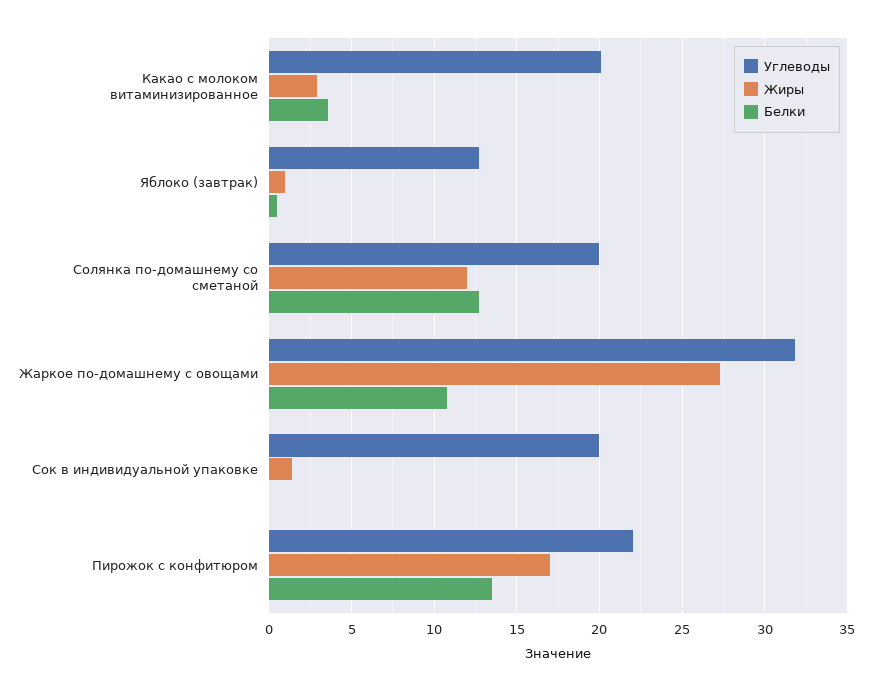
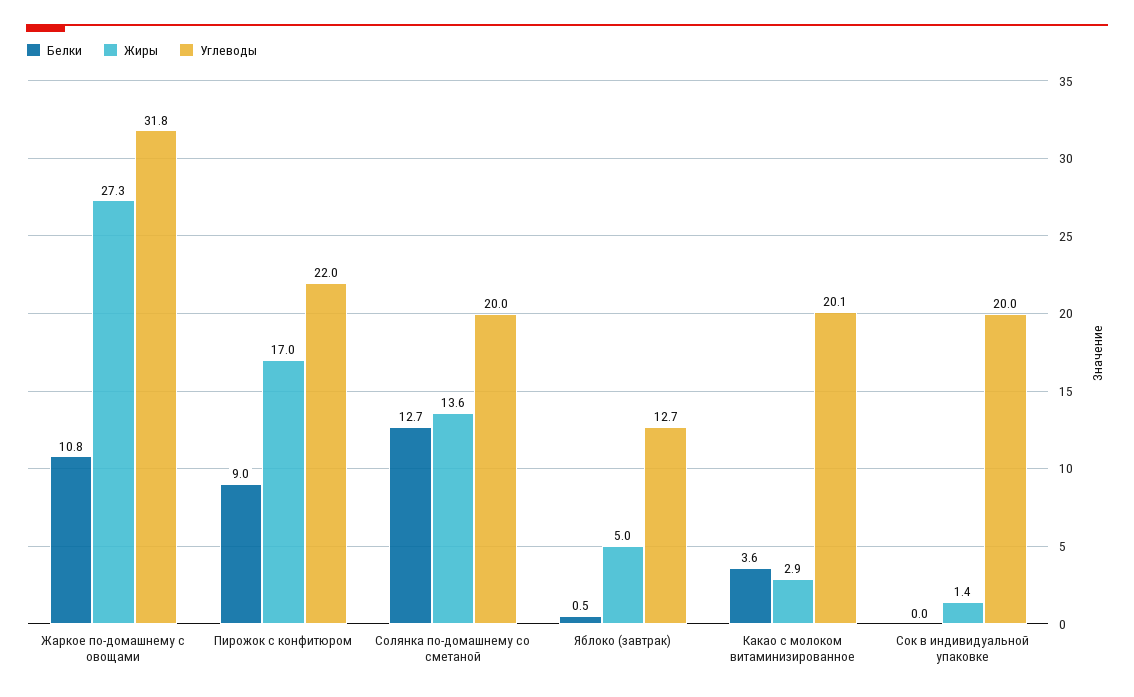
  {
    "Углеводы": {
      "Какао с молоком витаминизированное": 20.1,
      "Яблоко (завтрак)": 12.7,
      "Солянка по-домашнему со сметаной": 20,
      "Жаркое по-домашнему с овощами": 31.8,
      "Сок в индивидуальной упаковке": 20,
      "Пирожок с конфитюром": 22
    },
    "Жиры": {
      "Какао с молоком витаминизированное": 2.9,
-     "Яблоко (завтрак)": 1,
+     "Яблоко (завтрак)": 5,
-     "Солянка по-домашнему со сметаной": 12,
+     "Солянка по-домашнему со сметаной": 13.6,
      "Жаркое по-домашнему с овощами": 27.3,
      "Сок в индивидуальной упаковке": 1.4,
      "Пирожок с конфитюром": 17
    },
    "Белки": {
      "Какао с молоком витаминизированное": 3.6,
      "Яблоко (завтрак)": 0.5,
      "Солянка по-домашнему со сметаной": 12.7,
      "Жаркое по-домашнему с овощами": 10.8,
      "Сок в индивидуальной упаковке": 0,
-     "Пирожок с конфитюром": 13.5
+     "Пирожок с конфитюром": 9
    }
  }

